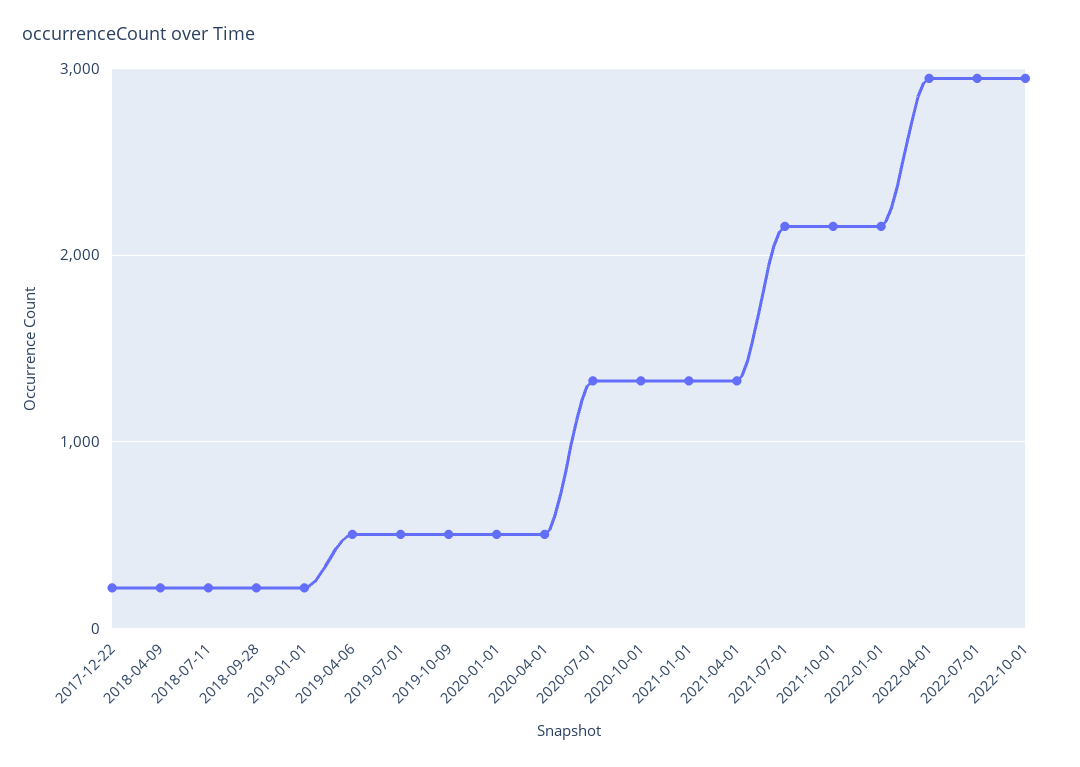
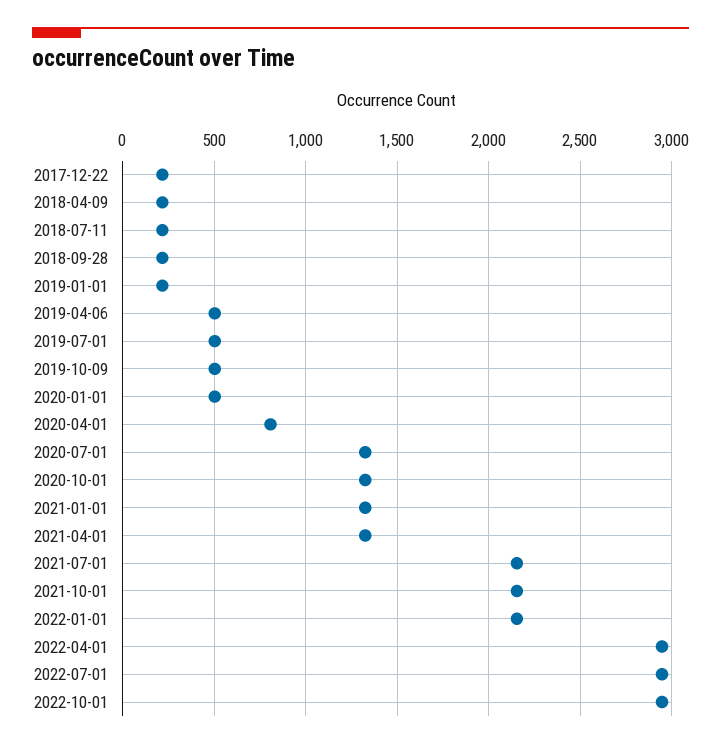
  {
    "2017-12-22": 200,
    "2018-04-09": 200,
    "2018-07-11": 200,
    "2018-09-28": 200,
    "2019-01-01": 200,
    "2019-04-06": 500,
    "2019-07-01": 500,
    "2019-10-09": 500,
    "2020-01-01": 500,
-   "2020-04-01": 500,
+   "2020-04-01": 800,
    "2020-07-01": 1350,
    "2020-10-01": 1350,
    "2021-01-01": 1350,
    "2021-04-01": 1350,
    "2021-07-01": 2150,
    "2021-10-01": 2150,
    "2022-01-01": 2150,
    "2022-04-01": 2950,
    "2022-07-01": 2950,
    "2022-10-01": 2950
  }

